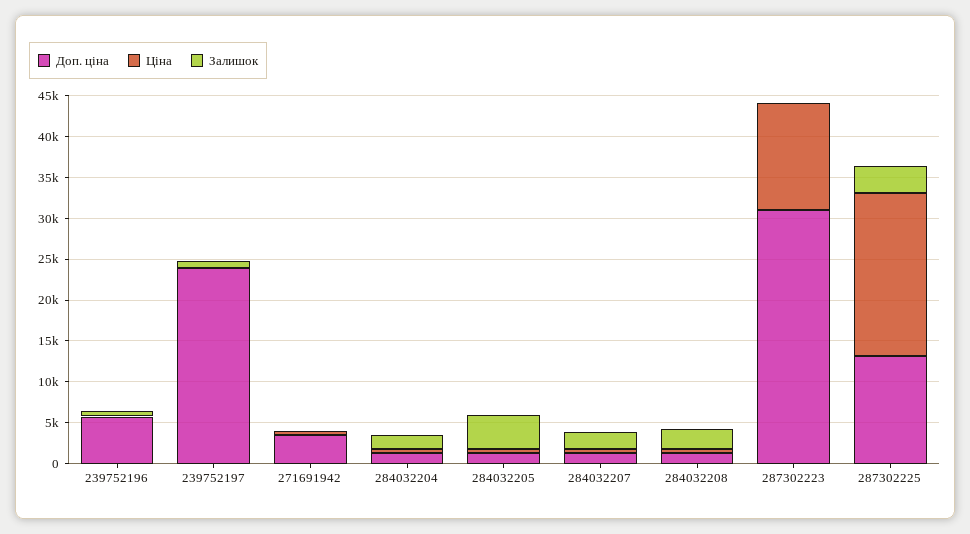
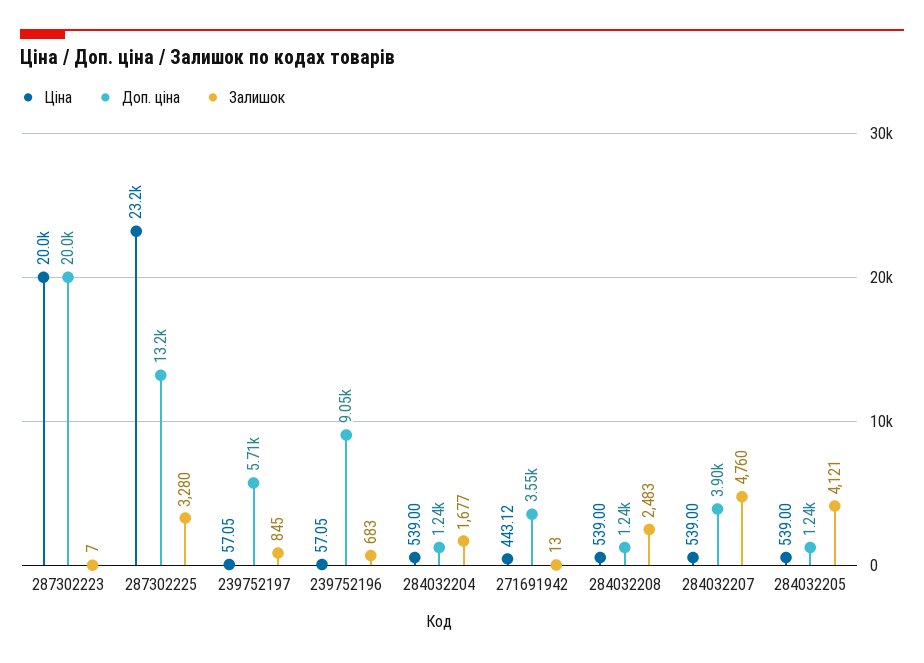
  {
    "Доп. ціна": {
-     "239752196": 6000,
+     "239752196": 9050,
-     "239752197": 24000,
+     "239752197": 5710,
      "271691942": 3550,
      "284032204": 1240,
      "284032205": 1240,
-     "284032207": 1000,
+     "284032207": 3900,
      "284032208": 1240,
-     "287302223": 31000,
+     "287302223": 20000,
      "287302225": 13200
    },
    "Ціна": {
      "239752196": 57.05,
      "239752197": 57.05,
      "271691942": 443.12,
      "284032204": 539,
      "284032205": 539,
      "284032207": 539,
      "284032208": 539,
-     "287302223": 13000,
+     "287302223": 20000,
-     "287302225": 20000
+     "287302225": 23200
    },
    "Залишок": {
      "239752196": 683,
      "239752197": 845,
      "271691942": 13,
      "284032204": 1677,
      "284032205": 4121,
-     "284032207": 2000,
+     "284032207": 4760,
      "284032208": 2483,
      "287302223": 7,
      "287302225": 3280
    }
  }

